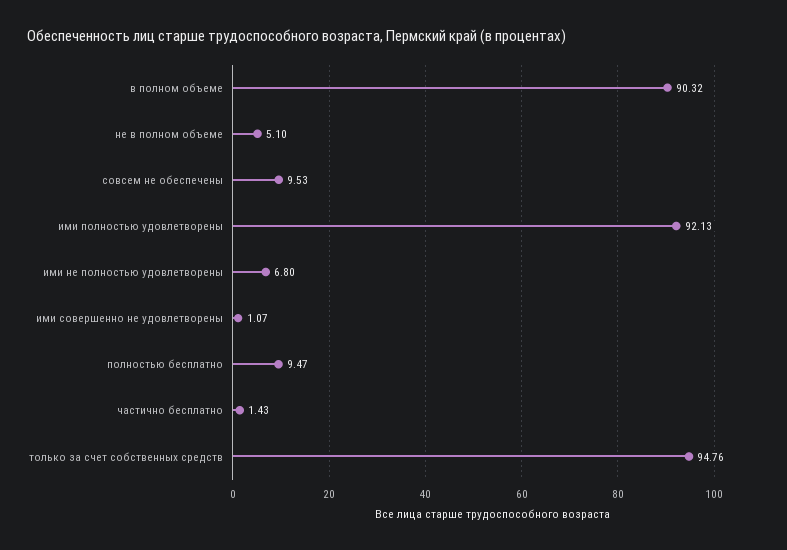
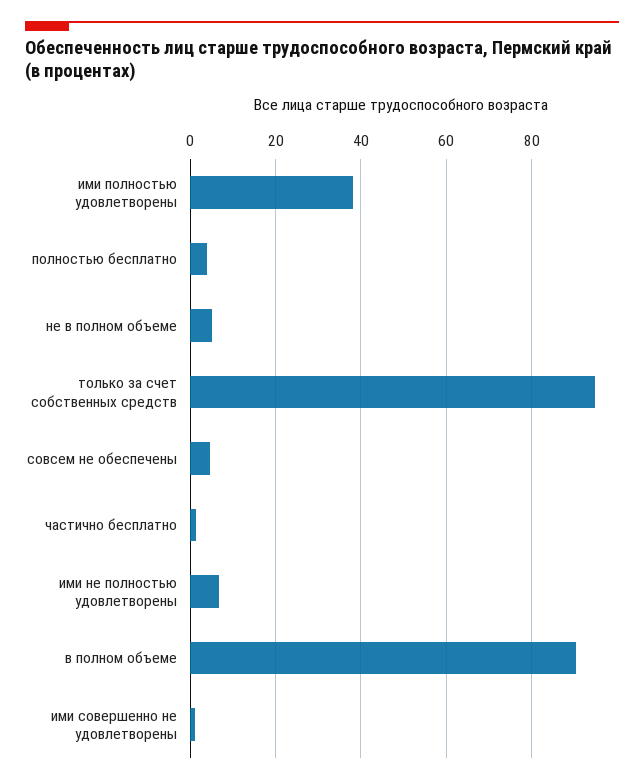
  {
    "в полном объеме": 90.32,
    "не в полном объеме": 5.1,
-   "совсем не обеспечены": 9.53,
+   "совсем не обеспечены": 4,
-   "ими полностью удовлетворены": 92.13,
+   "ими полностью удовлетворены": 38,
    "ими не полностью удовлетворены": 6.8,
    "ими совершенно не удовлетворены": 1.07,
-   "полностью бесплатно": 9.47,
+   "полностью бесплатно": 4,
    "частично бесплатно": 1.43,
    "только за счет собственных средств": 94.76
  }

